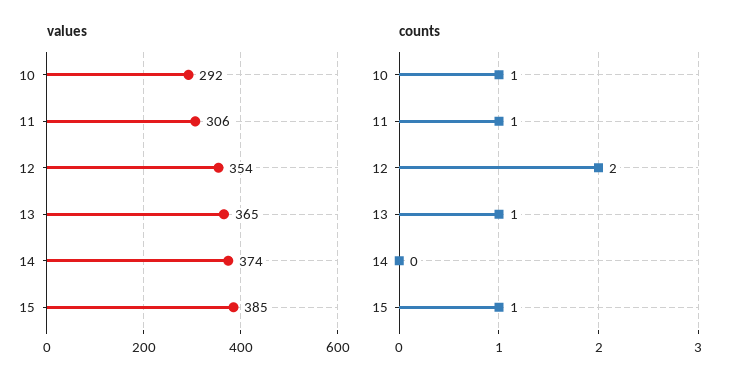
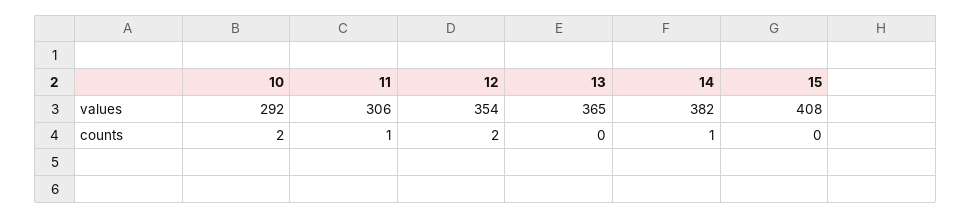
  {
    "values": {
      "10": 292,
      "11": 306,
      "12": 354,
      "13": 365,
-     "14": 374,
+     "14": 382,
-     "15": 385
+     "15": 408
    },
    "counts": {
-     "10": 1,
+     "10": 2,
      "11": 1,
      "12": 2,
-     "13": 1,
+     "13": 0,
-     "14": 0,
+     "14": 1,
-     "15": 1
+     "15": 0
    }
  }

